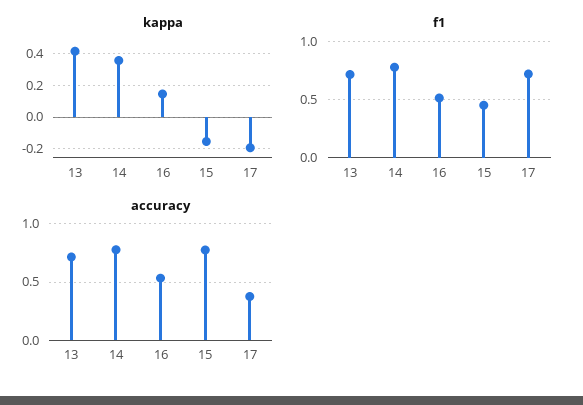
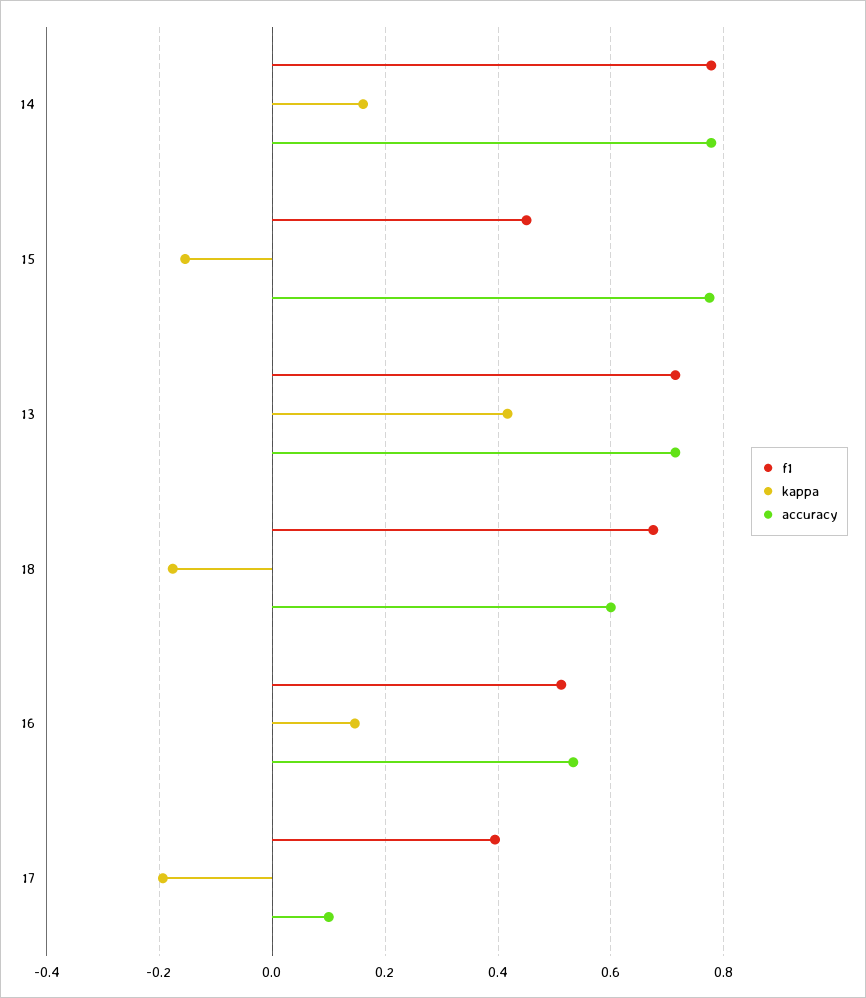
  {
    "kappa": {
      "13": 0.42,
-     "14": 0.35,
+     "14": 0.16,
      "16": 0.14,
      "15": -0.16,
-     "17": -0.2
+     "17": -0.2,
+     "18": -0.18
    },
    "f1": {
      "13": 0.72,
      "14": 0.78,
      "16": 0.52,
      "15": 0.46,
-     "17": 0.7
+     "17": 0.4,
+     "18": 0.68
    },
    "accuracy": {
      "13": 0.72,
      "14": 0.78,
      "16": 0.54,
      "15": 0.78,
-     "17": 0.4
+     "17": 0.1,
+     "18": 0.6
    }
  }

